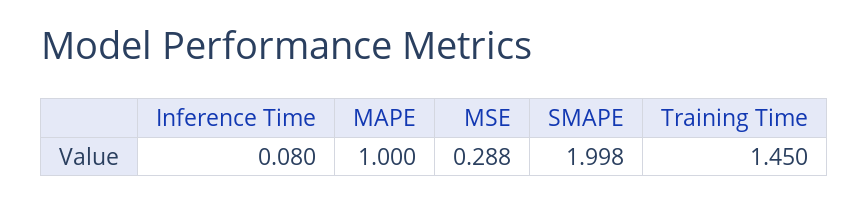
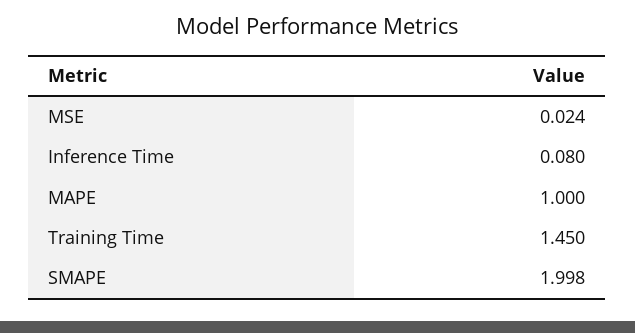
  {
    "Inference Time": 0.08,
    "MAPE": 1,
-   "MSE": 0.288,
+   "MSE": 0.024,
    "SMAPE": 1.998,
    "Training Time": 1.45
  }

